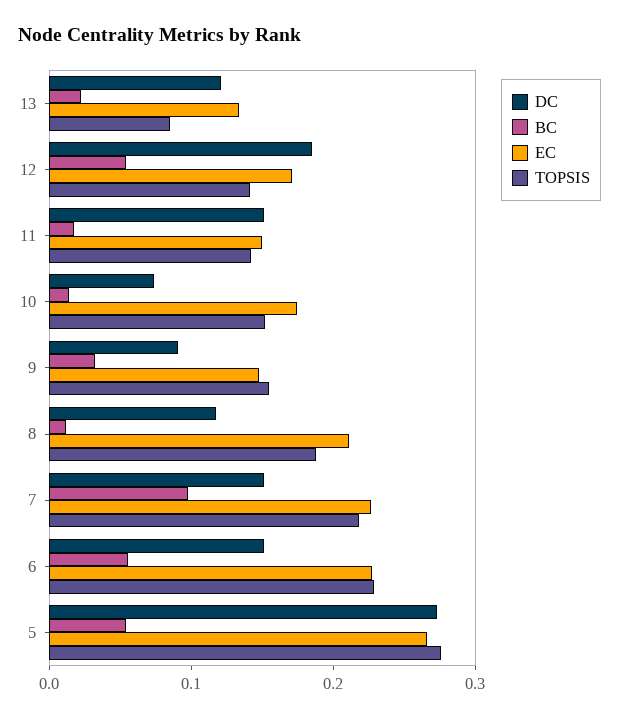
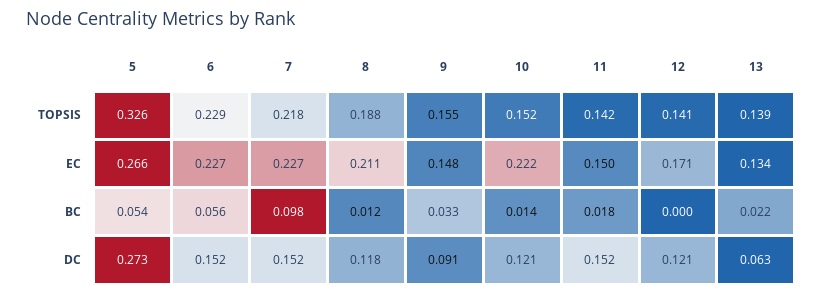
  {
    "DC": {
-     "13": 0.12,
+     "13": 0.063,
-     "12": 0.18,
+     "12": 0.121,
      "11": 0.152,
-     "10": 0.08,
+     "10": 0.121,
      "9": 0.091,
      "8": 0.118,
      "7": 0.152,
      "6": 0.152,
      "5": 0.273
    },
    "BC": {
      "13": 0.022,
-     "12": 0.06,
+     "12": 0,
      "11": 0.018,
      "10": 0.014,
      "9": 0.033,
      "8": 0.012,
      "7": 0.098,
      "6": 0.056,
      "5": 0.054
    },
    "EC": {
      "13": 0.134,
      "12": 0.171,
      "11": 0.15,
-     "10": 0.18,
+     "10": 0.222,
      "9": 0.148,
      "8": 0.211,
      "7": 0.227,
      "6": 0.227,
      "5": 0.266
    },
    "TOPSIS": {
-     "13": 0.08,
+     "13": 0.139,
      "12": 0.141,
      "11": 0.142,
      "10": 0.152,
      "9": 0.155,
      "8": 0.188,
      "7": 0.218,
      "6": 0.229,
-     "5": 0.28
+     "5": 0.326
    }
  }

